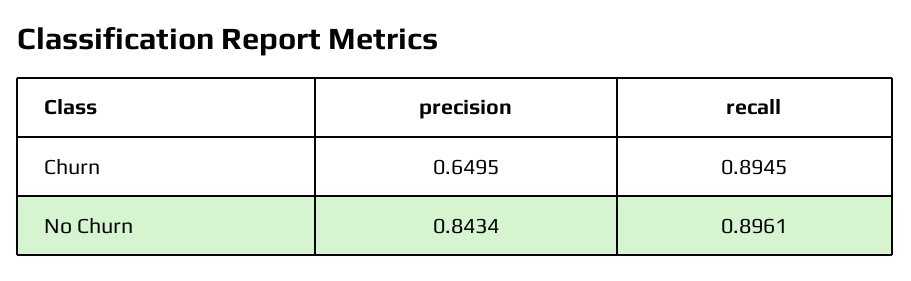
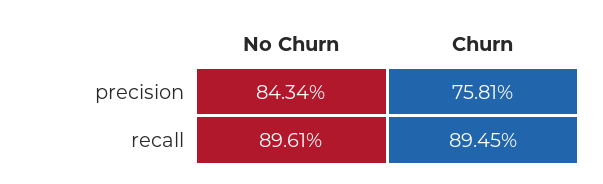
  {
    "precision": {
-     "Churn": 0.6495,
+     "Churn": 0.7581,
      "No Churn": 0.8434
    },
    "recall": {
      "Churn": 0.8945,
      "No Churn": 0.8961
    }
  }

